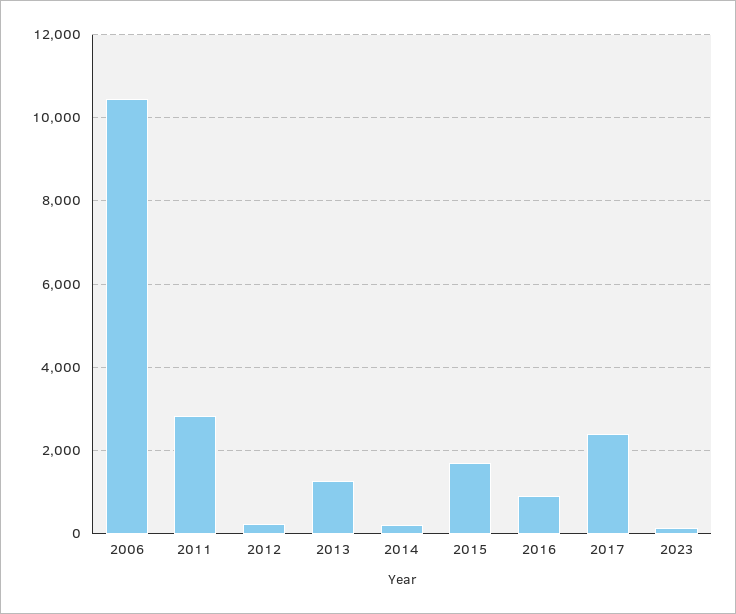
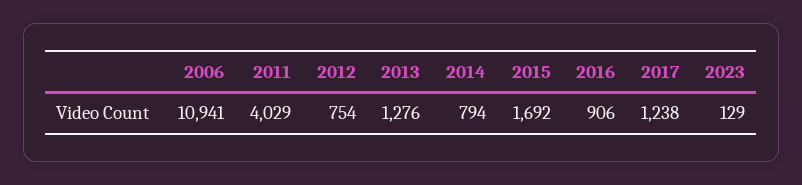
  {
-   "2006": 10400,
+   "2006": 10941,
-   "2011": 2800,
+   "2011": 4029,
-   "2012": 200,
+   "2012": 754,
    "2013": 1276,
-   "2014": 200,
+   "2014": 794,
    "2015": 1692,
    "2016": 906,
-   "2017": 2400,
+   "2017": 1238,
    "2023": 129
  }

